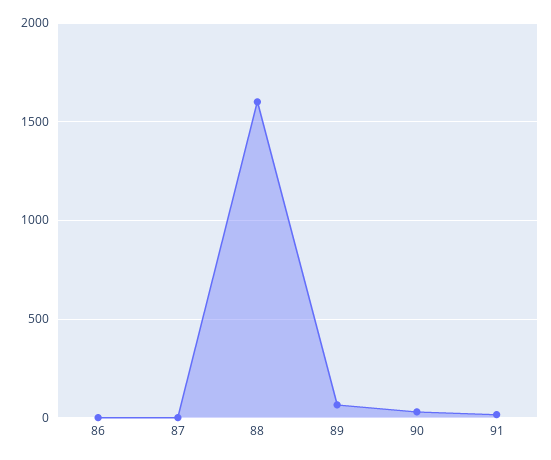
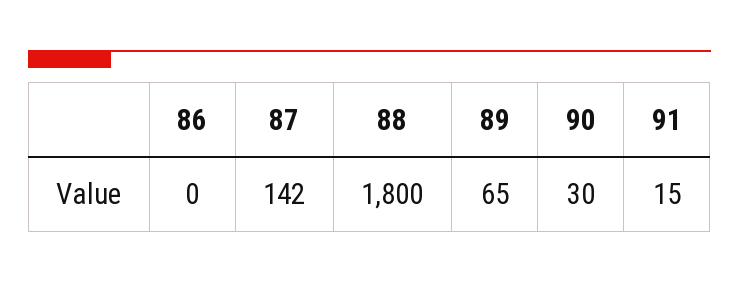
  {
    "86": 0,
-   "87": 0,
+   "87": 142,
-   "88": 1600,
+   "88": 1800,
    "89": 65,
    "90": 30,
    "91": 15
  }

